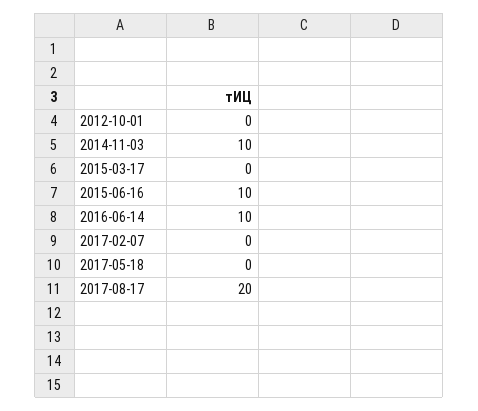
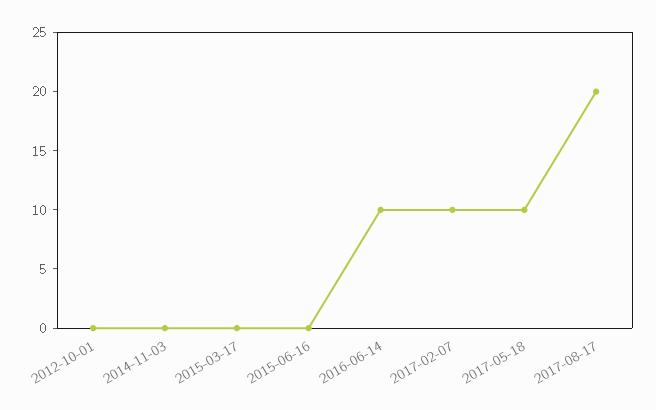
  {
    "2012-10-01": 0,
-   "2014-11-03": 10,
+   "2014-11-03": 0,
    "2015-03-17": 0,
-   "2015-06-16": 10,
+   "2015-06-16": 0,
    "2016-06-14": 10,
-   "2017-02-07": 0,
+   "2017-02-07": 10,
-   "2017-05-18": 0,
+   "2017-05-18": 10,
    "2017-08-17": 20
  }

